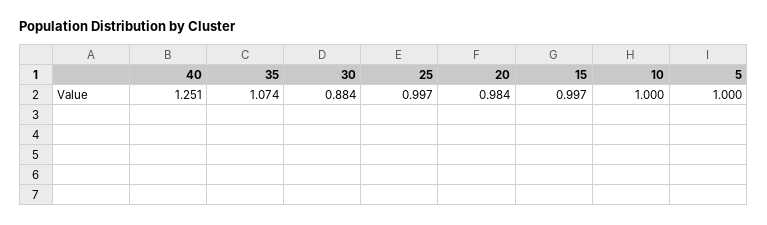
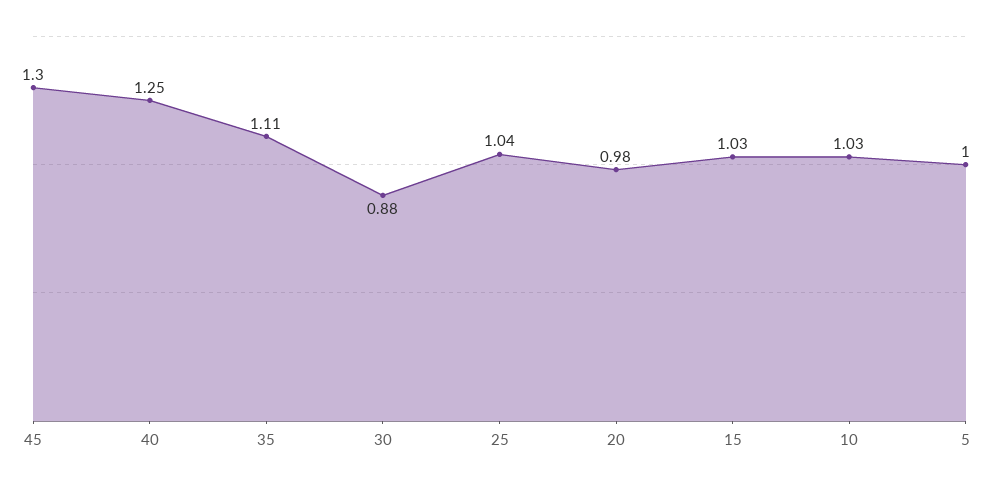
  {
    "40": 1.251,
-   "35": 1.074,
+   "35": 1.11,
    "30": 0.884,
-   "25": 0.997,
+   "25": 1.04,
    "20": 0.984,
-   "15": 0.997,
+   "15": 1.03,
-   "10": 1,
+   "10": 1.03,
-   "5": 1
+   "5": 1,
+   "45": 1.3
  }

